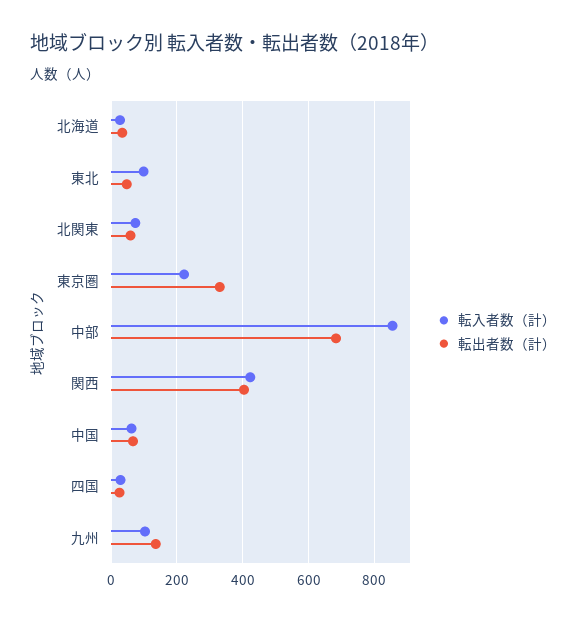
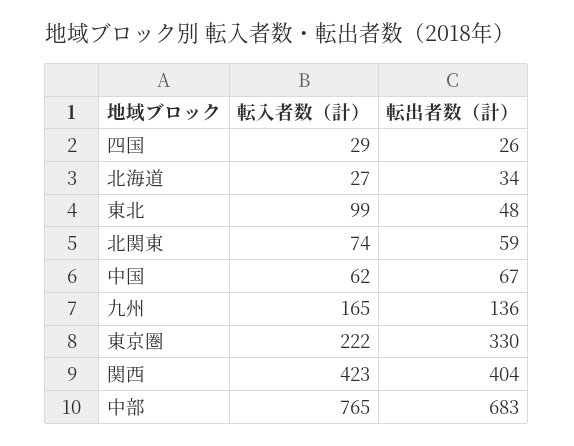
  {
    "転入者数（計）": {
      "北海道": 27,
      "東北": 99,
      "北関東": 74,
      "東京圏": 222,
-     "中部": 860,
+     "中部": 765,
      "関西": 423,
      "中国": 62,
      "四国": 29,
-     "九州": 100
+     "九州": 165
    },
    "転出者数（計）": {
      "北海道": 34,
      "東北": 48,
      "北関東": 59,
      "東京圏": 330,
      "中部": 683,
      "関西": 404,
      "中国": 67,
      "四国": 26,
      "九州": 136
    }
  }

